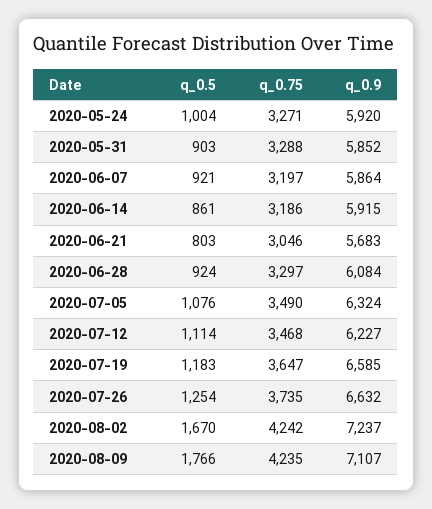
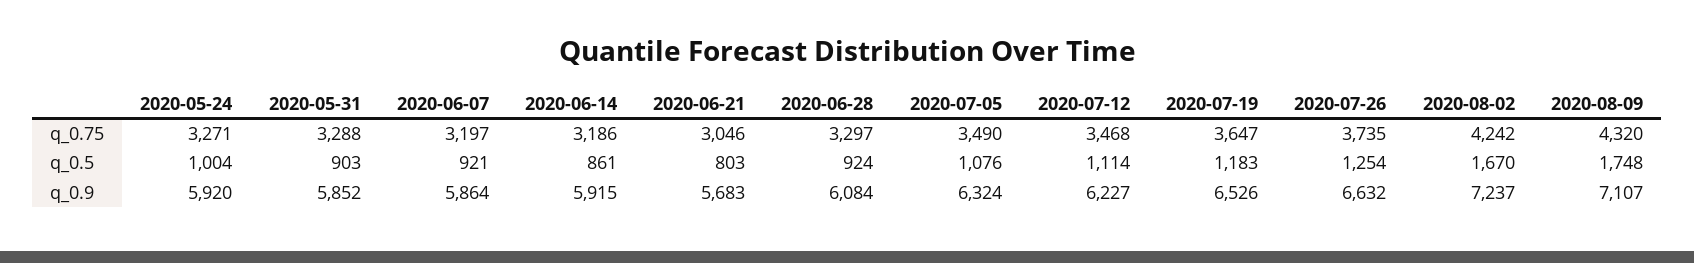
  {
    "q_0.5": {
      "2020-05-24": 1004,
      "2020-05-31": 903,
      "2020-06-07": 921,
      "2020-06-14": 861,
      "2020-06-21": 803,
      "2020-06-28": 924,
      "2020-07-05": 1076,
      "2020-07-12": 1114,
      "2020-07-19": 1183,
      "2020-07-26": 1254,
      "2020-08-02": 1670,
-     "2020-08-09": 1766
+     "2020-08-09": 1748
    },
    "q_0.75": {
      "2020-05-24": 3271,
      "2020-05-31": 3288,
      "2020-06-07": 3197,
      "2020-06-14": 3186,
      "2020-06-21": 3046,
      "2020-06-28": 3297,
      "2020-07-05": 3490,
      "2020-07-12": 3468,
      "2020-07-19": 3647,
      "2020-07-26": 3735,
      "2020-08-02": 4242,
-     "2020-08-09": 4235
+     "2020-08-09": 4320
    },
    "q_0.9": {
      "2020-05-24": 5920,
      "2020-05-31": 5852,
      "2020-06-07": 5864,
      "2020-06-14": 5915,
      "2020-06-21": 5683,
      "2020-06-28": 6084,
      "2020-07-05": 6324,
      "2020-07-12": 6227,
-     "2020-07-19": 6585,
+     "2020-07-19": 6526,
      "2020-07-26": 6632,
      "2020-08-02": 7237,
      "2020-08-09": 7107
    }
  }

